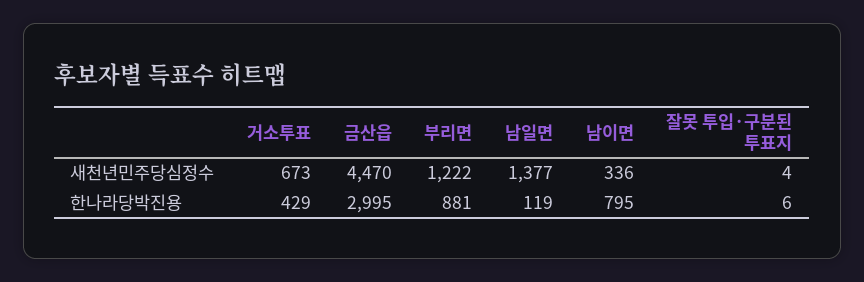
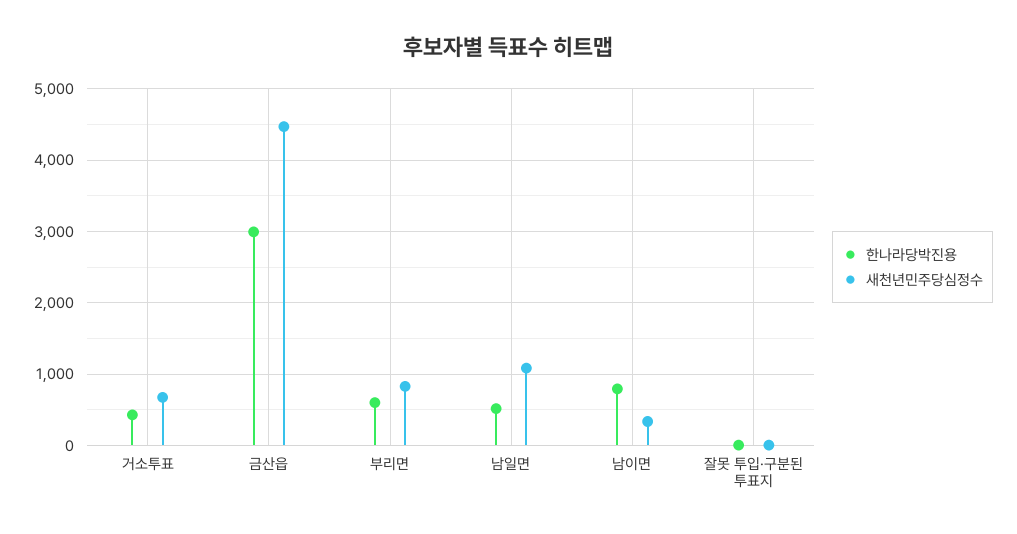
  {
    "새천년민주당심정수": {
      "거소투표": 673,
      "금산읍": 4470,
-     "부리면": 1222,
+     "부리면": 800,
-     "남일면": 1377,
+     "남일면": 1100,
      "남이면": 336,
      "잘못 투입·구분된 투표지": 4
    },
    "한나라당박진용": {
      "거소투표": 429,
      "금산읍": 2995,
-     "부리면": 881,
+     "부리면": 600,
-     "남일면": 119,
+     "남일면": 500,
      "남이면": 795,
      "잘못 투입·구분된 투표지": 6
    }
  }

